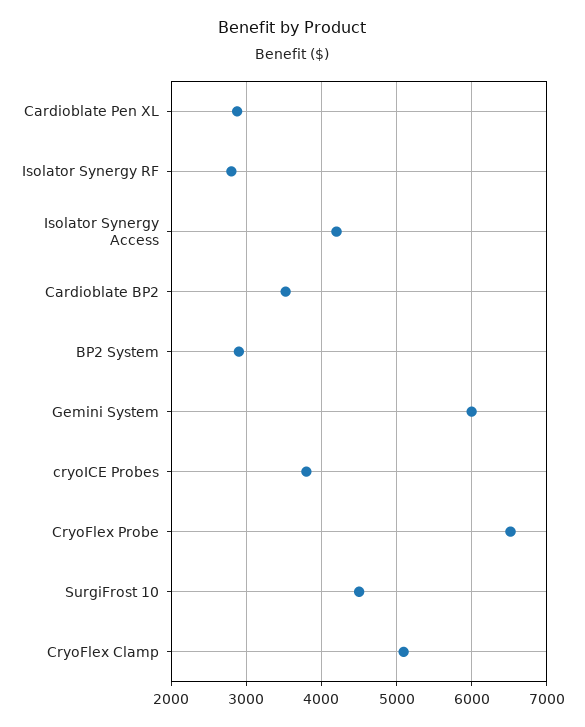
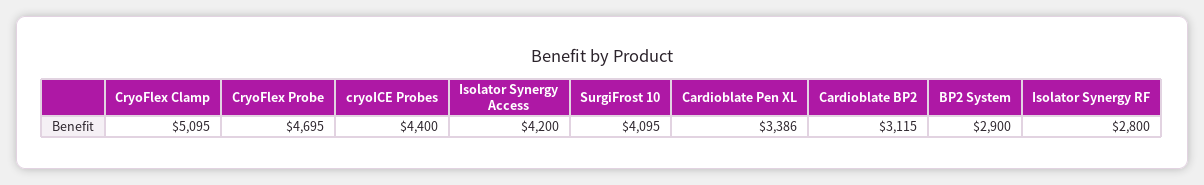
  {
-   "Cardioblate Pen XL": 2900,
+   "Cardioblate Pen XL": 3386,
    "Isolator Synergy RF": 2800,
    "Isolator Synergy Access": 4200,
-   "Cardioblate BP2": 3500,
+   "Cardioblate BP2": 3115,
    "BP2 System": 2900,
-   "Gemini System": 6000,
-   "cryoICE Probes": 3800,
+   "cryoICE Probes": 4400,
-   "CryoFlex Probe": 6500,
+   "CryoFlex Probe": 4695,
-   "SurgiFrost 10": 4500,
+   "SurgiFrost 10": 4095,
    "CryoFlex Clamp": 5095
  }

